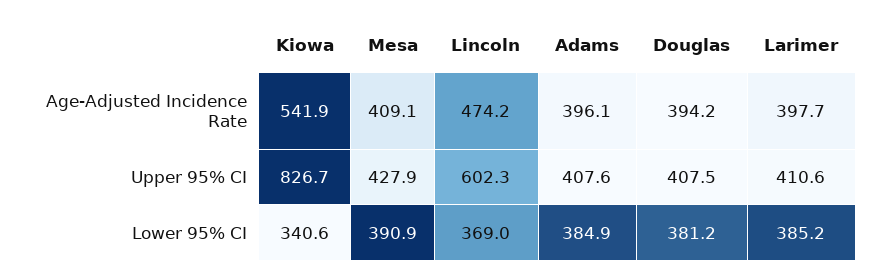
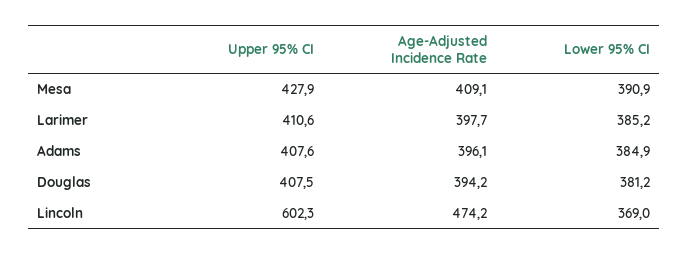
  {
-   "Kiowa": {
-     "Age-Adjusted Incidence Rate": 541.9,
-     "Upper 95% CI": 826.7,
-     "Lower 95% CI": 340.6
-   },
    "Mesa": {
      "Age-Adjusted Incidence Rate": 409.1,
      "Upper 95% CI": 427.9,
      "Lower 95% CI": 390.9
    },
    "Lincoln": {
      "Age-Adjusted Incidence Rate": 474.2,
      "Upper 95% CI": 602.3,
      "Lower 95% CI": 369
    },
    "Adams": {
      "Age-Adjusted Incidence Rate": 396.1,
      "Upper 95% CI": 407.6,
      "Lower 95% CI": 384.9
    },
    "Douglas": {
      "Age-Adjusted Incidence Rate": 394.2,
      "Upper 95% CI": 407.5,
      "Lower 95% CI": 381.2
    },
    "Larimer": {
      "Age-Adjusted Incidence Rate": 397.7,
      "Upper 95% CI": 410.6,
      "Lower 95% CI": 385.2
    }
  }

